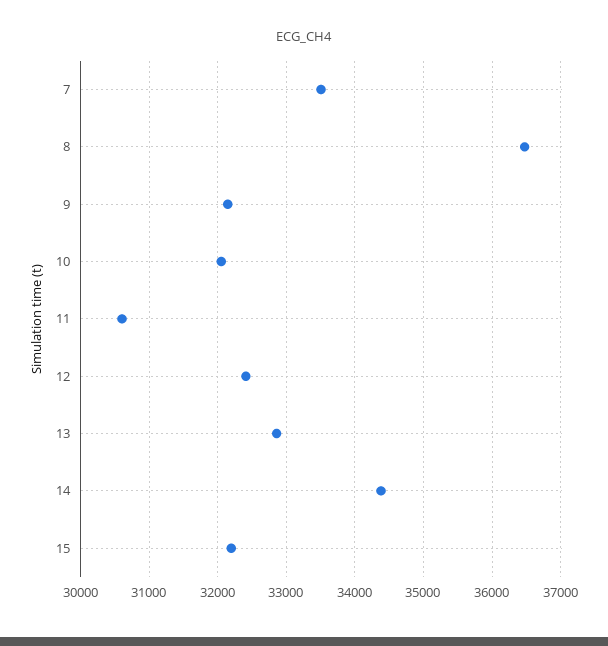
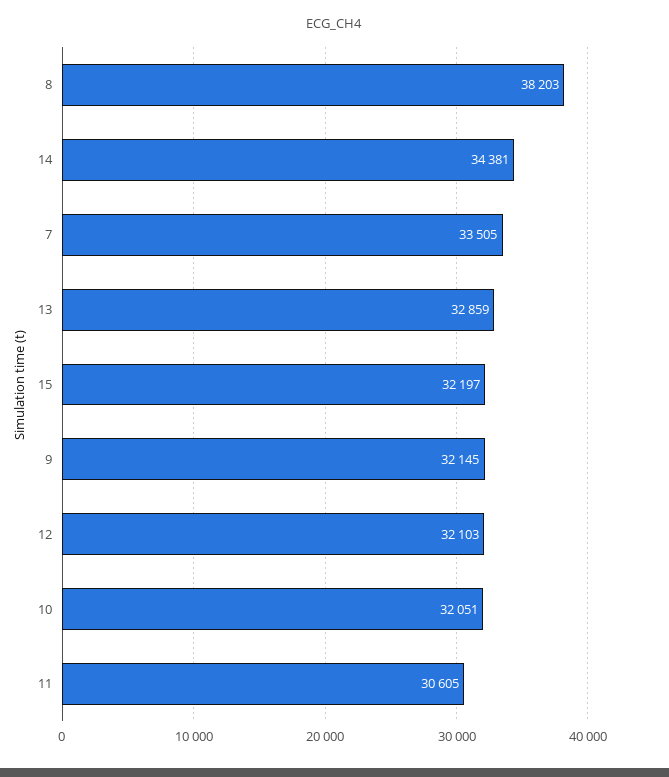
  {
    "7": 33505,
-   "8": 36500,
+   "8": 38203,
    "9": 32145,
    "10": 32051,
    "11": 30605,
-   "12": 32400,
+   "12": 32103,
    "13": 32859,
    "14": 34381,
    "15": 32197
  }

